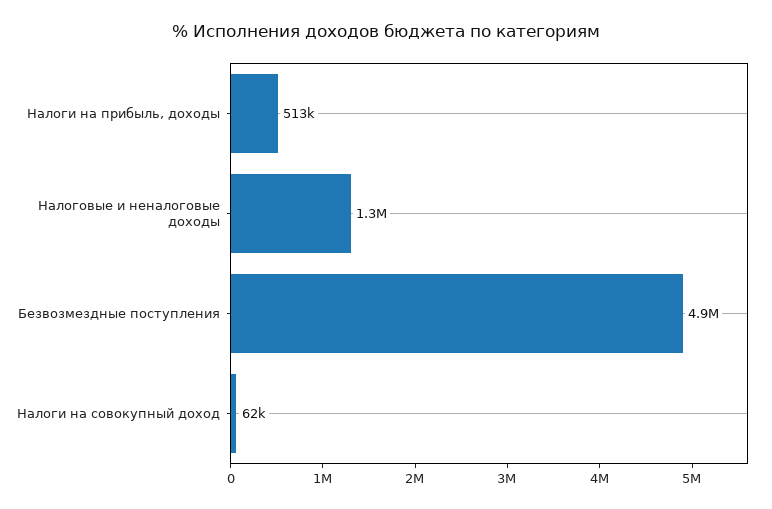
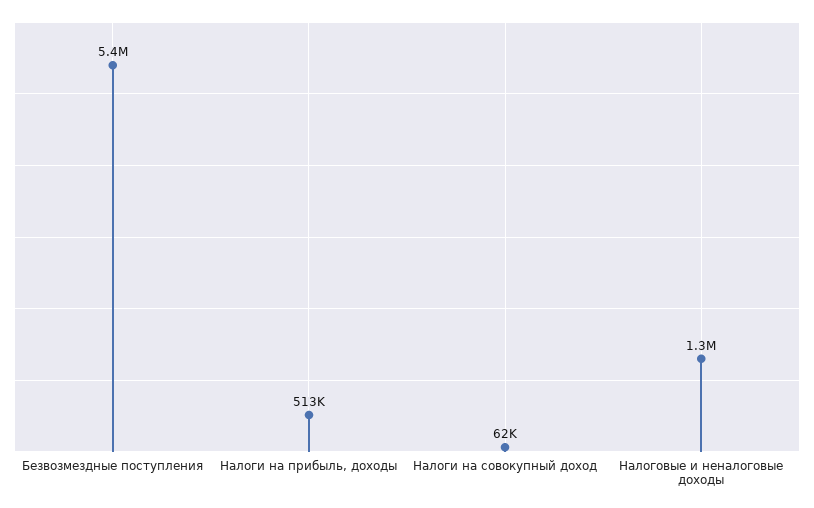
  {
    "Налоги на прибыль, доходы": 513000,
    "Налоговые и неналоговые доходы": 1300000,
-   "Безвозмездные поступления": 4900000,
+   "Безвозмездные поступления": 5400000,
    "Налоги на совокупный доход": 62000
  }

